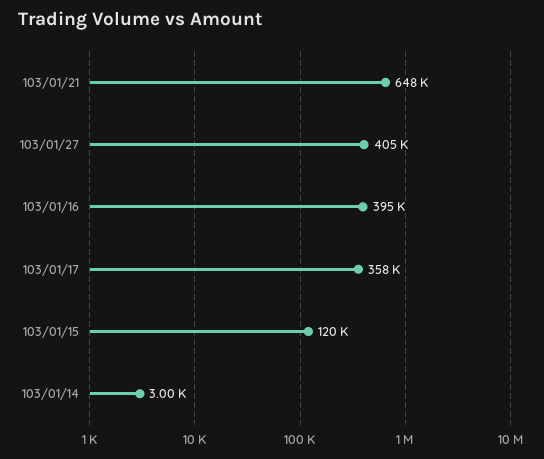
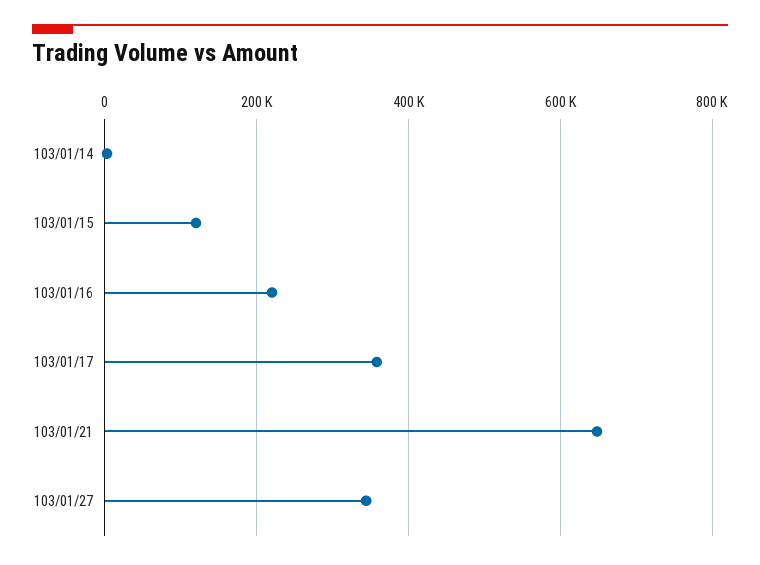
  {
    "103/01/21": 648000,
-   "103/01/27": 405000,
+   "103/01/27": 340000,
-   "103/01/16": 395000,
+   "103/01/16": 220000,
    "103/01/17": 358000,
    "103/01/15": 120000,
    "103/01/14": 3000
  }

